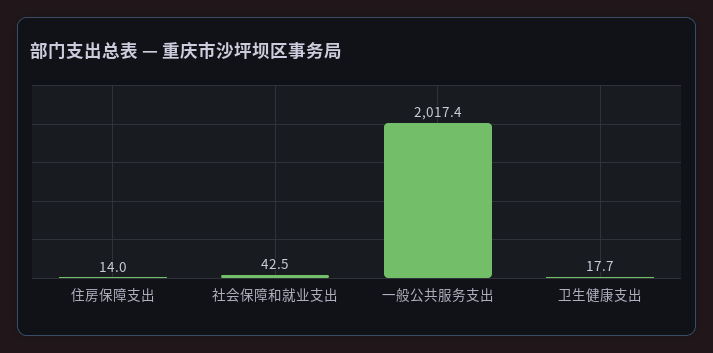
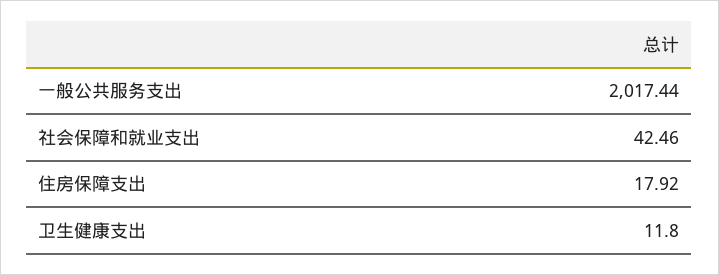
  {
-   "住房保障支出": 14,
+   "住房保障支出": 17.92,
    "社会保障和就业支出": 42.46,
    "一般公共服务支出": 2017.44,
-   "卫生健康支出": 17.7
+   "卫生健康支出": 11.8
  }

